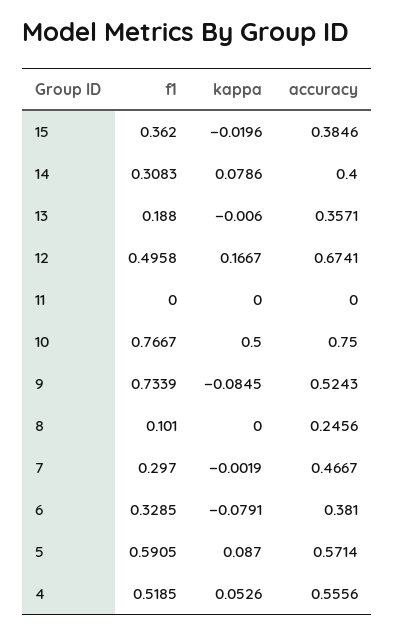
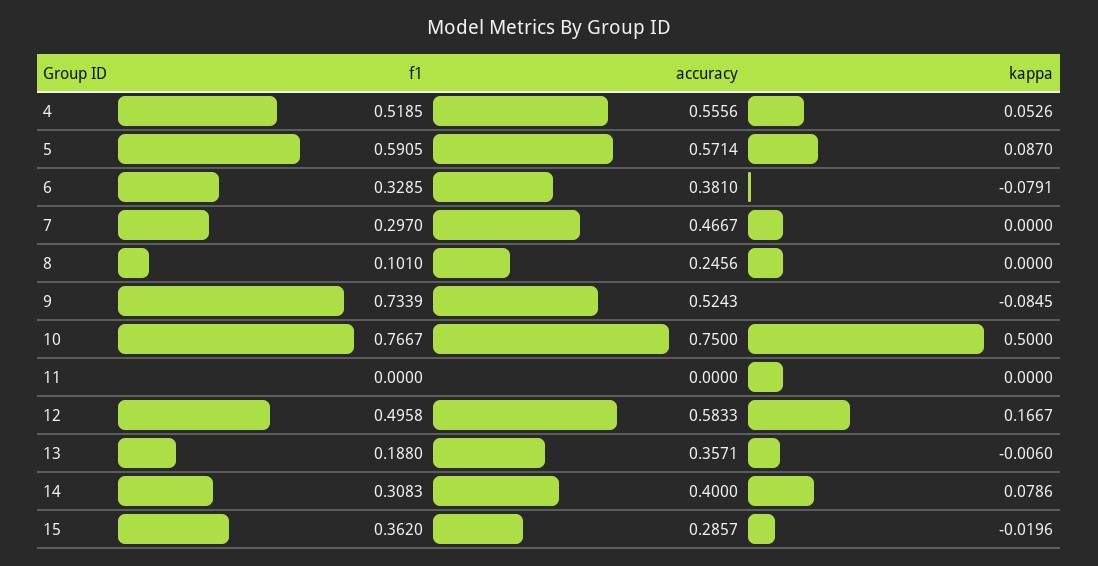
  {
    "f1": {
      "15": 0.362,
      "14": 0.3083,
      "13": 0.188,
      "12": 0.4958,
      "11": 0,
      "10": 0.7667,
      "9": 0.7339,
      "8": 0.101,
      "7": 0.297,
      "6": 0.3285,
      "5": 0.5905,
      "4": 0.5185
    },
    "kappa": {
      "15": -0.0196,
      "14": 0.0786,
      "13": -0.006,
      "12": 0.1667,
      "11": 0,
      "10": 0.5,
      "9": -0.0845,
      "8": 0,
-     "7": -0.0019,
+     "7": 0,
      "6": -0.0791,
      "5": 0.087,
      "4": 0.0526
    },
    "accuracy": {
-     "15": 0.3846,
+     "15": 0.2857,
      "14": 0.4,
      "13": 0.3571,
-     "12": 0.6741,
+     "12": 0.5833,
      "11": 0,
      "10": 0.75,
      "9": 0.5243,
      "8": 0.2456,
      "7": 0.4667,
      "6": 0.381,
      "5": 0.5714,
      "4": 0.5556
    }
  }

